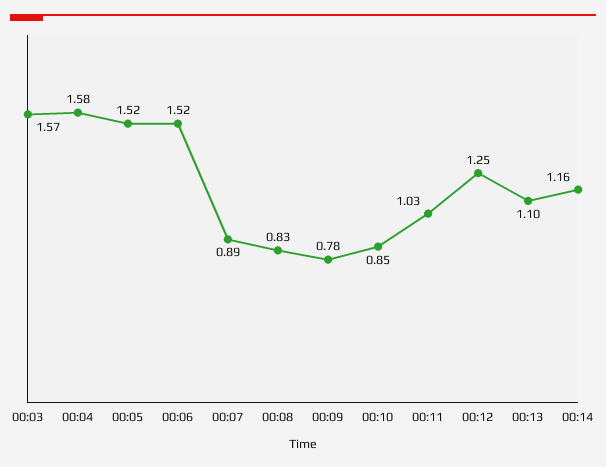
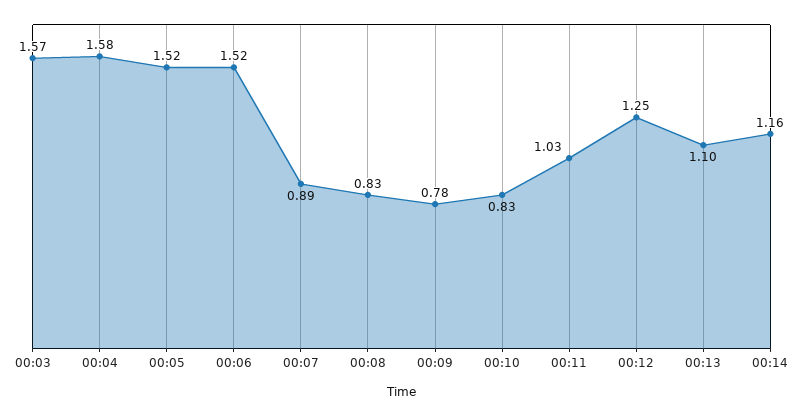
  {
    "00:03": 1.57,
    "00:04": 1.58,
    "00:05": 1.52,
    "00:06": 1.52,
    "00:07": 0.89,
    "00:08": 0.83,
    "00:09": 0.78,
-   "00:10": 0.85,
+   "00:10": 0.83,
    "00:11": 1.03,
    "00:12": 1.25,
    "00:13": 1.1,
    "00:14": 1.16
  }

